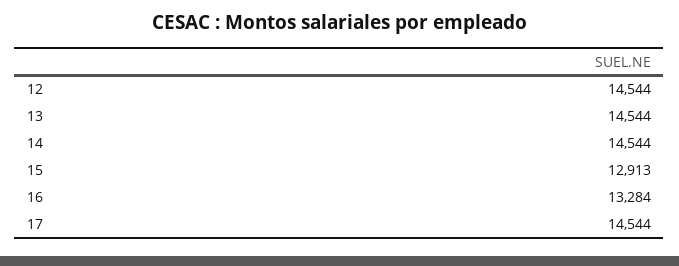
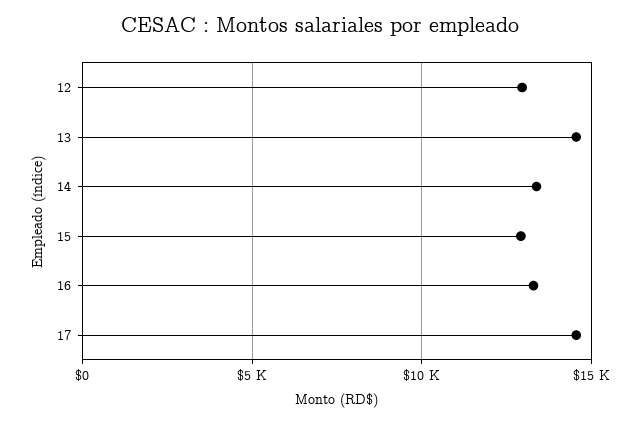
  {
-   "12": 14544,
+   "12": 13000,
    "13": 14544,
-   "14": 14544,
+   "14": 13500,
    "15": 12913,
    "16": 13284,
    "17": 14544
  }

